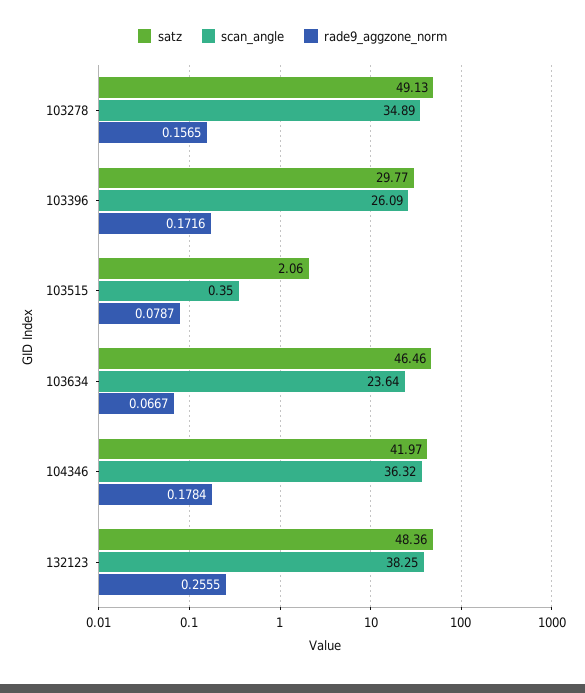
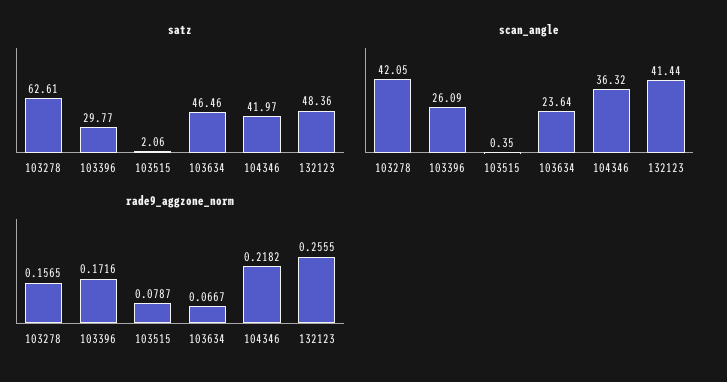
  {
    "satz": {
-     "103278": 49.13,
+     "103278": 62.61,
      "103396": 29.77,
      "103515": 2.06,
      "103634": 46.46,
      "104346": 41.97,
      "132123": 48.36
    },
    "scan_angle": {
-     "103278": 34.89,
+     "103278": 42.05,
      "103396": 26.09,
      "103515": 0.35,
      "103634": 23.64,
      "104346": 36.32,
-     "132123": 38.25
+     "132123": 41.44
    },
    "rade9_aggzone_norm": {
      "103278": 0.1565,
      "103396": 0.1716,
      "103515": 0.0787,
      "103634": 0.0667,
-     "104346": 0.1784,
+     "104346": 0.2182,
      "132123": 0.2555
    }
  }

